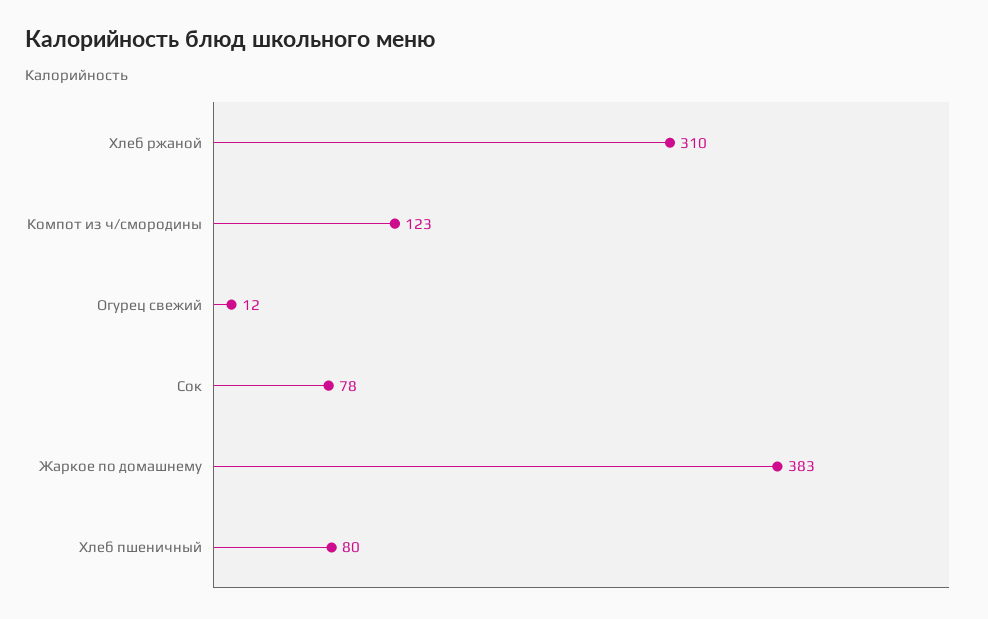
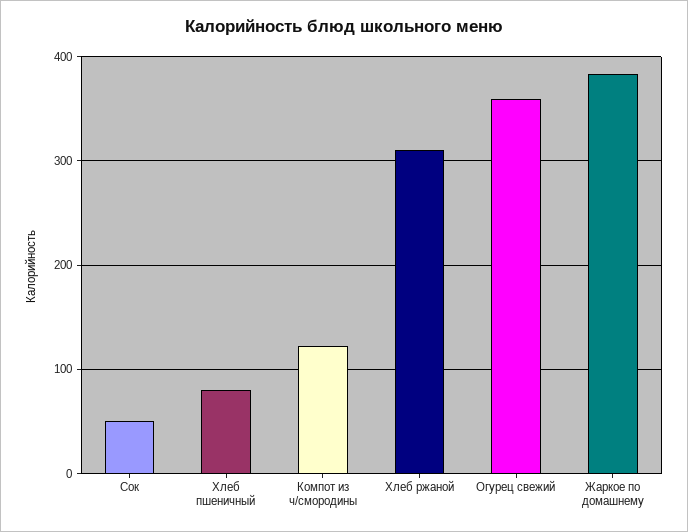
  {
    "Хлеб ржаной": 310,
    "Компот из ч/смородины": 123,
-   "Огурец свежий": 12,
+   "Огурец свежий": 360,
-   "Сок": 78,
+   "Сок": 50,
    "Жаркое по домашнему": 383,
    "Хлеб пшеничный": 80
  }

